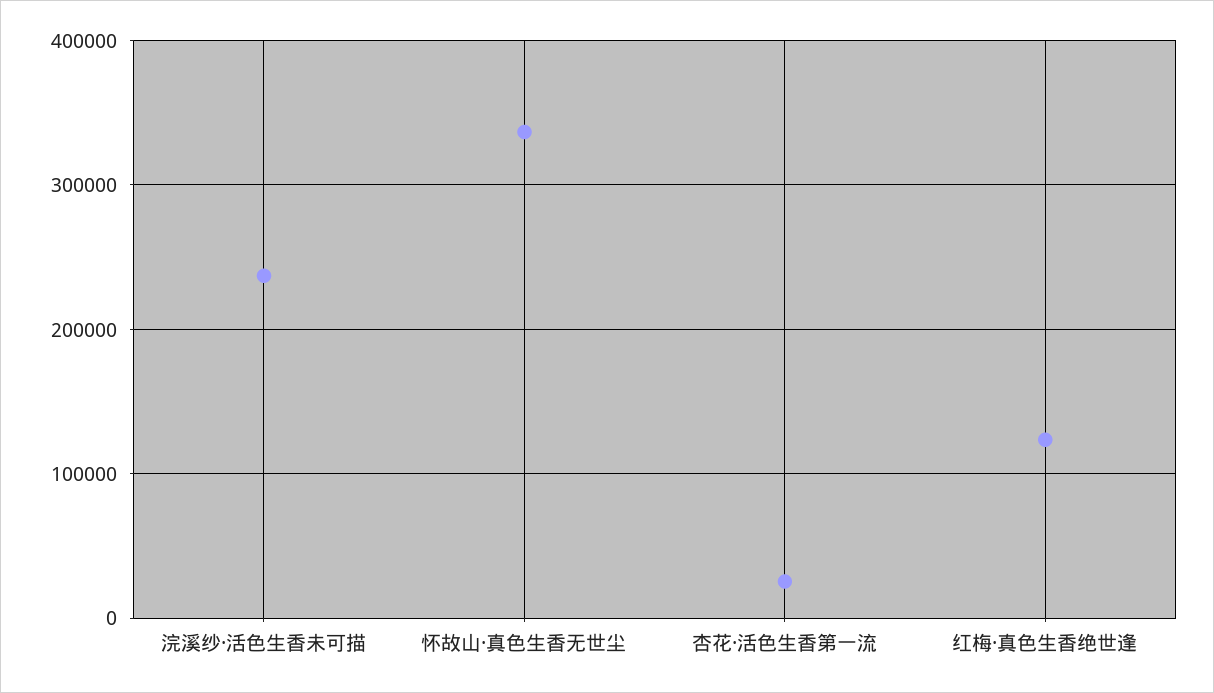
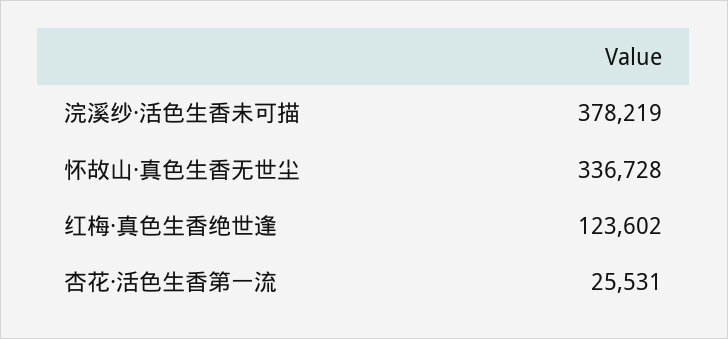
  {
-   "浣溪纱·活色生香未可描": 240000,
+   "浣溪纱·活色生香未可描": 378219,
    "怀故山·真色生香无世尘": 336728,
    "杏花·活色生香第一流": 25531,
    "红梅·真色生香绝世逢": 123602
  }

